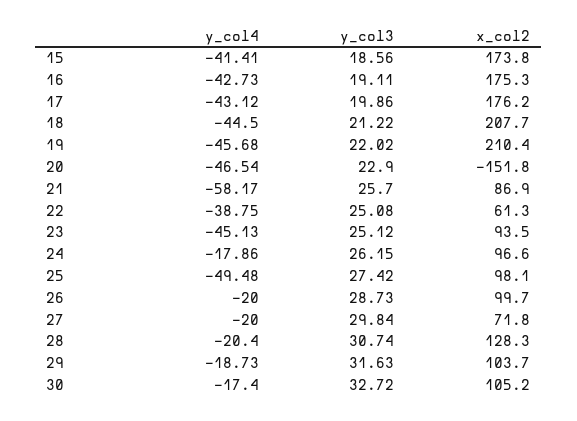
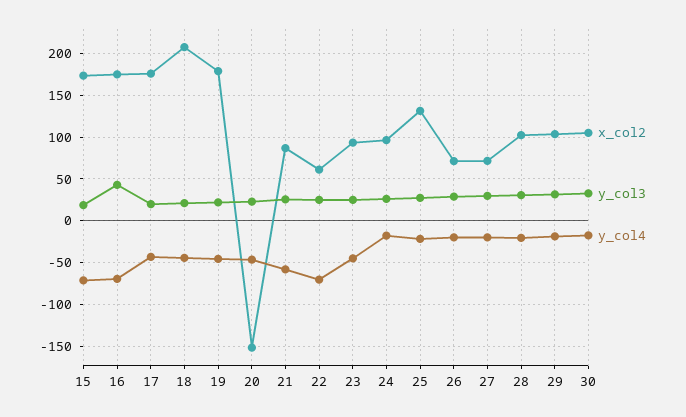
  {
    "y_col4": {
-     "15": -41.41,
+     "15": -70,
-     "16": -42.73,
+     "16": -70,
      "17": -43.12,
      "18": -44.5,
      "19": -45.68,
      "20": -46.54,
      "21": -58.17,
-     "22": -38.75,
+     "22": -70,
      "23": -45.13,
      "24": -17.86,
-     "25": -49.48,
+     "25": -20,
      "26": -20,
      "27": -20,
      "28": -20.4,
      "29": -18.73,
      "30": -17.4
    },
    "y_col3": {
      "15": 18.56,
-     "16": 19.11,
+     "16": 40,
      "17": 19.86,
      "18": 21.22,
      "19": 22.02,
      "20": 22.9,
      "21": 25.7,
      "22": 25.08,
      "23": 25.12,
      "24": 26.15,
      "25": 27.42,
      "26": 28.73,
      "27": 29.84,
      "28": 30.74,
      "29": 31.63,
      "30": 32.72
    },
    "x_col2": {
      "15": 173.8,
      "16": 175.3,
      "17": 176.2,
      "18": 207.7,
-     "19": 210.4,
+     "19": 180,
      "20": -151.8,
      "21": 86.9,
      "22": 61.3,
      "23": 93.5,
      "24": 96.6,
-     "25": 98.1,
+     "25": 130,
-     "26": 99.7,
+     "26": 70,
      "27": 71.8,
-     "28": 128.3,
+     "28": 100,
      "29": 103.7,
      "30": 105.2
    }
  }

